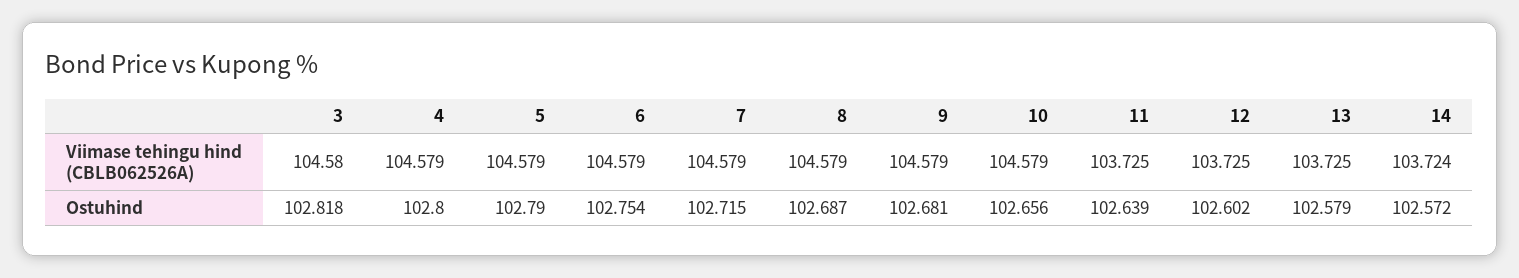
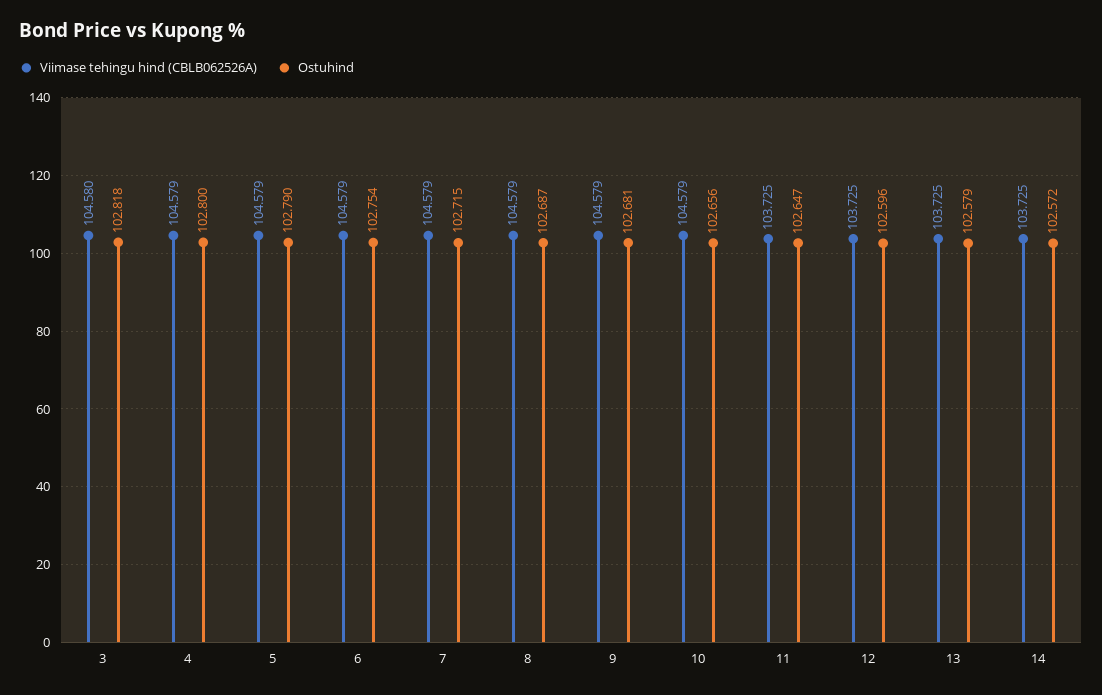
  {
    "Viimase tehingu hind (CBLB062526A)": {
      "3": 104.58,
      "4": 104.579,
      "5": 104.579,
      "6": 104.579,
      "7": 104.579,
      "8": 104.579,
      "9": 104.579,
      "10": 104.579,
      "11": 103.725,
      "12": 103.725,
      "13": 103.725,
-     "14": 103.724
+     "14": 103.725
    },
    "Ostuhind": {
      "3": 102.818,
      "4": 102.8,
      "5": 102.79,
      "6": 102.754,
      "7": 102.715,
      "8": 102.687,
      "9": 102.681,
      "10": 102.656,
-     "11": 102.639,
+     "11": 102.647,
-     "12": 102.602,
+     "12": 102.596,
      "13": 102.579,
      "14": 102.572
    }
  }

